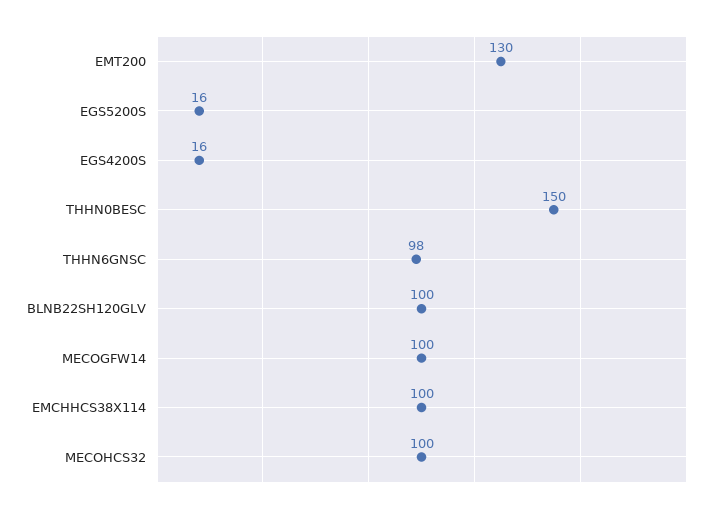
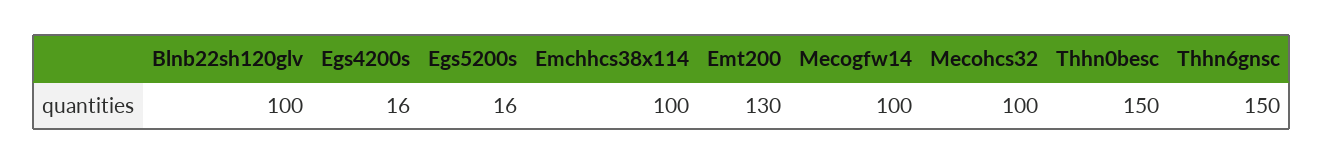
  {
    "EMT200": 130,
    "EGS5200S": 16,
    "EGS4200S": 16,
    "THHN0BESC": 150,
-   "THHN6GNSC": 98,
+   "THHN6GNSC": 150,
    "BLNB22SH120GLV": 100,
    "MECOGFW14": 100,
    "EMCHHCS38X114": 100,
    "MECOHCS32": 100
  }

